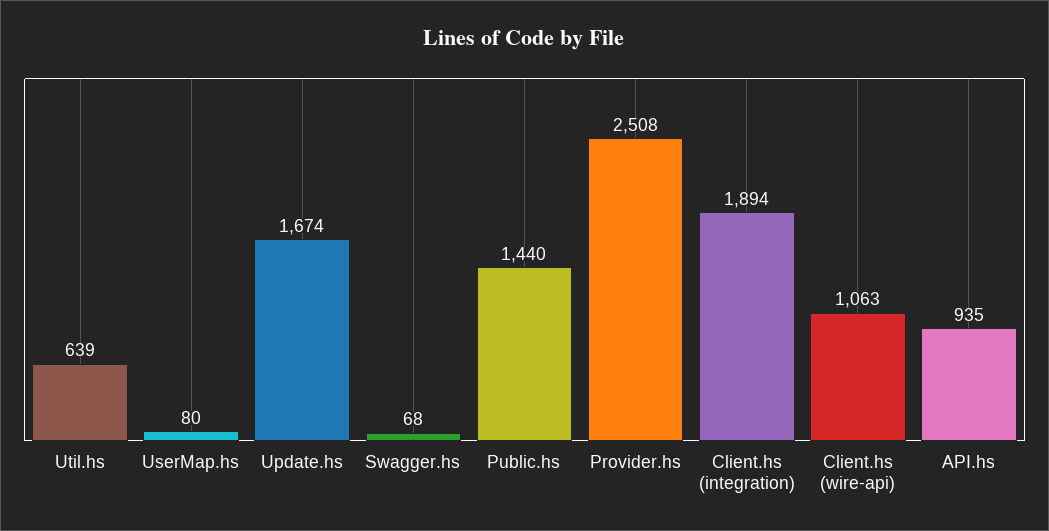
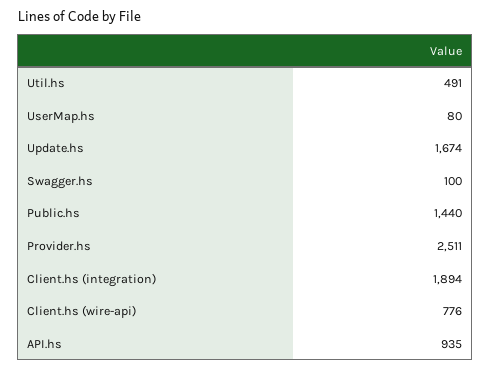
  {
-   "Util.hs": 639,
+   "Util.hs": 491,
    "UserMap.hs": 80,
    "Update.hs": 1674,
-   "Swagger.hs": 68,
+   "Swagger.hs": 100,
    "Public.hs": 1440,
-   "Provider.hs": 2508,
+   "Provider.hs": 2511,
    "Client.hs (integration)": 1894,
-   "Client.hs (wire-api)": 1063,
+   "Client.hs (wire-api)": 776,
    "API.hs": 935
  }

